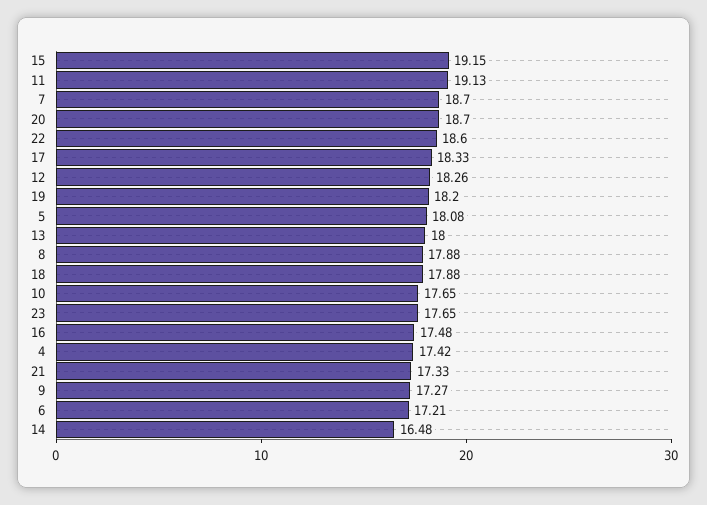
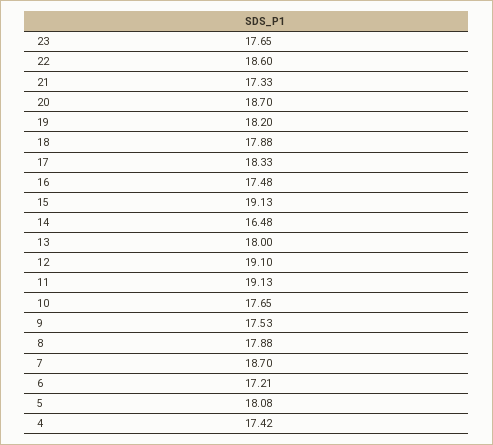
  {
-   "15": 19.15,
+   "15": 19.13,
    "11": 19.13,
    "7": 18.7,
    "20": 18.7,
    "22": 18.6,
    "17": 18.33,
-   "12": 18.26,
+   "12": 19.1,
    "19": 18.2,
    "5": 18.08,
    "13": 18,
    "8": 17.88,
    "18": 17.88,
    "10": 17.65,
    "23": 17.65,
    "16": 17.48,
    "4": 17.42,
    "21": 17.33,
-   "9": 17.27,
+   "9": 17.53,
    "6": 17.21,
    "14": 16.48
  }

